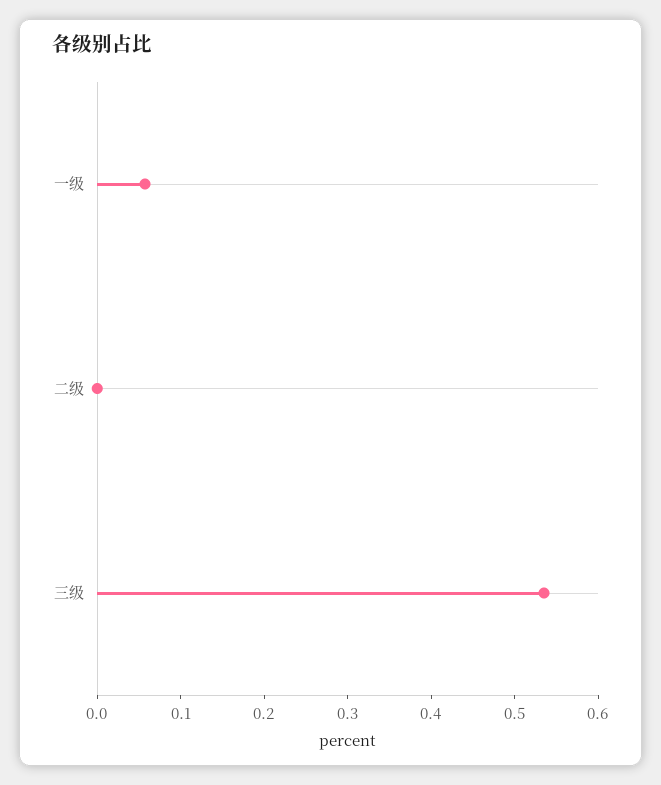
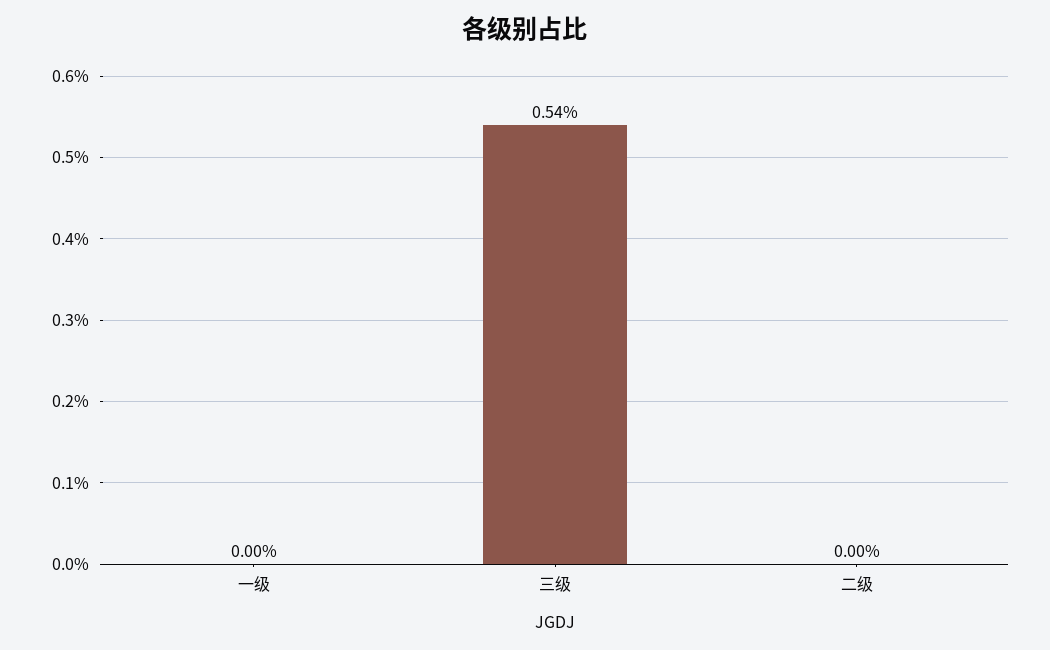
  {
-   "一级": 0.06,
+   "一级": 0,
    "二级": 0,
    "三级": 0.54
  }

